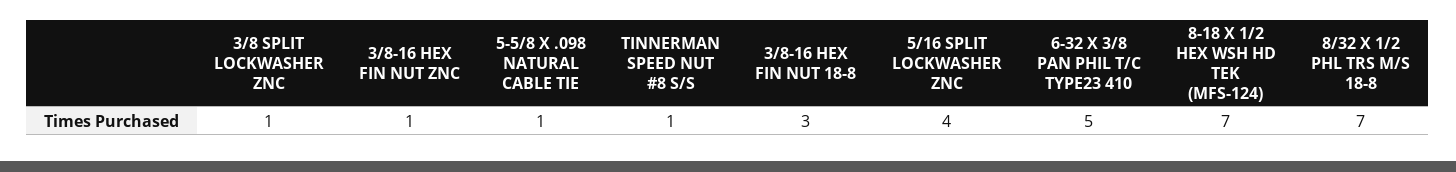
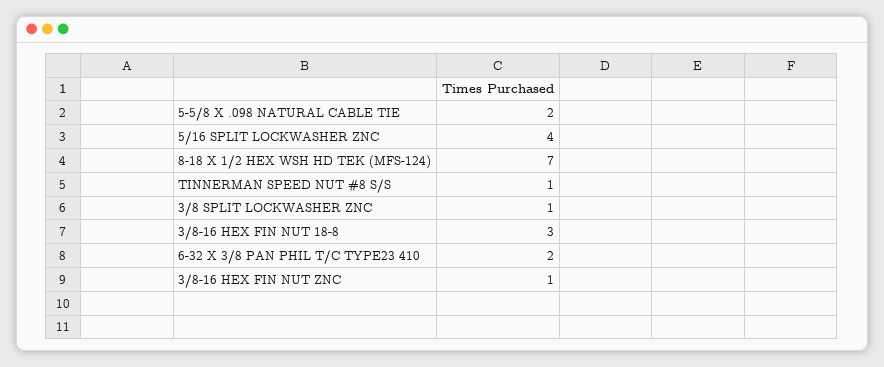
  {
    "3/8 SPLIT LOCKWASHER ZNC": 1,
    "3/8-16 HEX FIN NUT ZNC": 1,
-   "5-5/8 X .098 NATURAL CABLE TIE": 1,
+   "5-5/8 X .098 NATURAL CABLE TIE": 2,
    "TINNERMAN SPEED NUT #8 S/S": 1,
    "3/8-16 HEX FIN NUT 18-8": 3,
    "5/16 SPLIT LOCKWASHER ZNC": 4,
-   "6-32 X 3/8 PAN PHIL T/C TYPE23 410": 5,
+   "6-32 X 3/8 PAN PHIL T/C TYPE23 410": 2,
-   "8-18 X 1/2 HEX WSH HD TEK (MFS-124)": 7,
+   "8-18 X 1/2 HEX WSH HD TEK (MFS-124)": 7
-   "8/32 X 1/2 PHL TRS M/S 18-8": 7
  }

